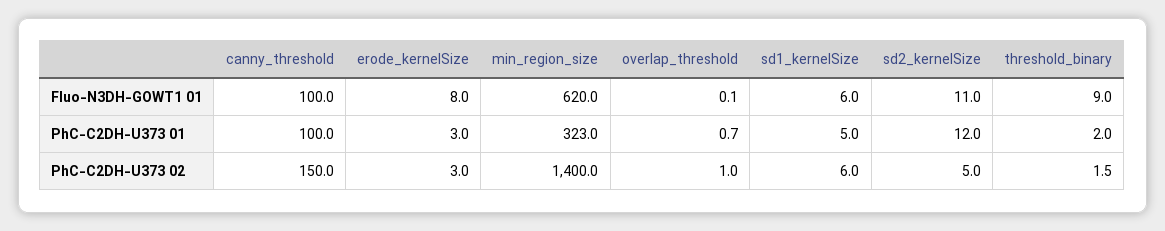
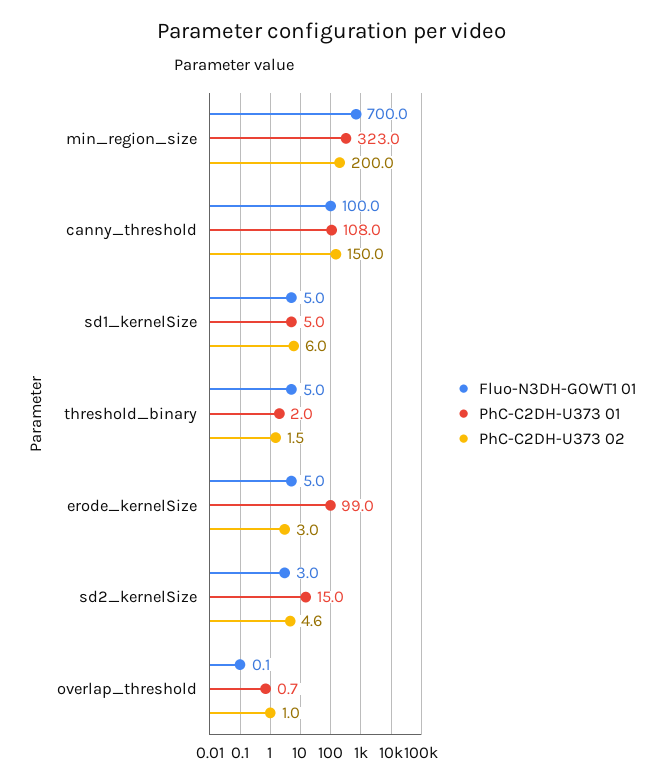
  {
    "Fluo-N3DH-GOWT1 01": {
      "canny_threshold": 100,
-     "erode_kernelSize": 8,
+     "erode_kernelSize": 5,
-     "min_region_size": 620,
+     "min_region_size": 700,
      "overlap_threshold": 0.1,
-     "sd1_kernelSize": 6,
+     "sd1_kernelSize": 5,
-     "sd2_kernelSize": 11,
+     "sd2_kernelSize": 3,
-     "threshold_binary": 9
+     "threshold_binary": 5
    },
    "PhC-C2DH-U373 01": {
-     "canny_threshold": 100,
+     "canny_threshold": 108,
-     "erode_kernelSize": 3,
+     "erode_kernelSize": 99,
      "min_region_size": 323,
      "overlap_threshold": 0.7,
      "sd1_kernelSize": 5,
-     "sd2_kernelSize": 12,
+     "sd2_kernelSize": 15,
      "threshold_binary": 2
    },
    "PhC-C2DH-U373 02": {
      "canny_threshold": 150,
      "erode_kernelSize": 3,
-     "min_region_size": 1400,
+     "min_region_size": 200,
      "overlap_threshold": 1,
      "sd1_kernelSize": 6,
-     "sd2_kernelSize": 5,
+     "sd2_kernelSize": 4.6,
      "threshold_binary": 1.5
    }
  }

